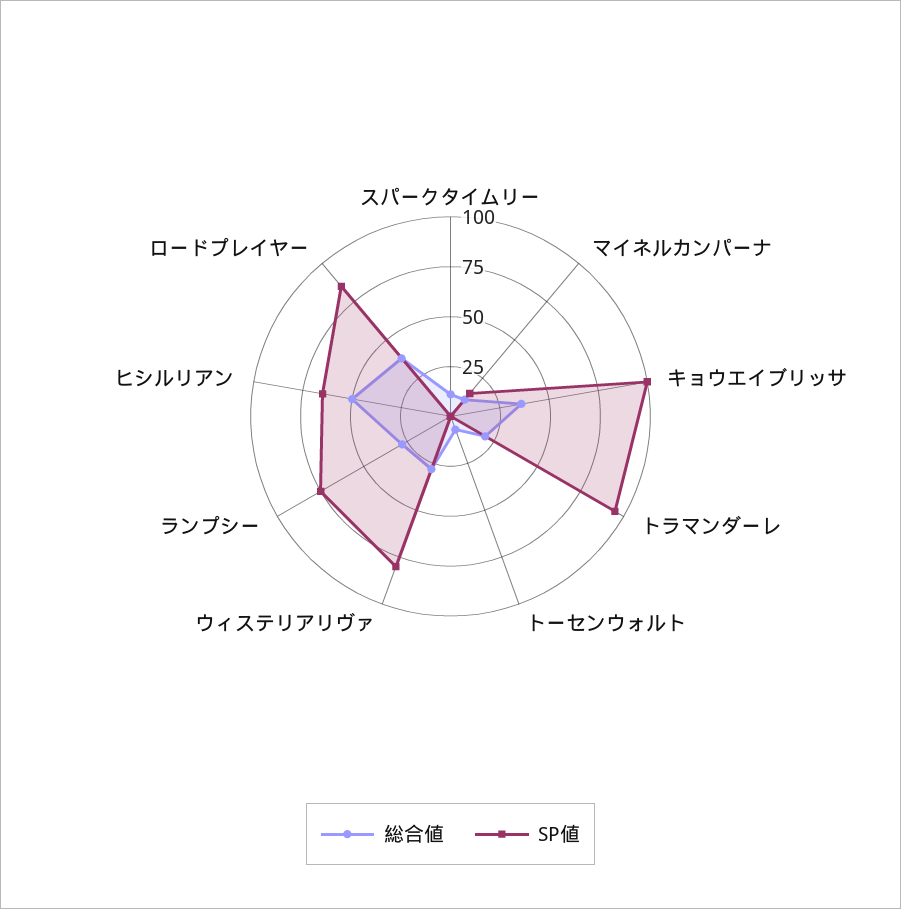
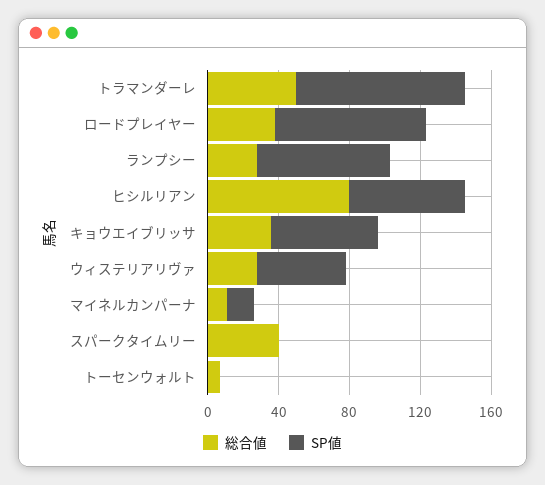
  {
    "総合値": {
-     "スパークタイムリー": 10,
+     "スパークタイムリー": 40,
      "マイネルカンパーナ": 10,
      "キョウエイブリッサ": 35,
-     "トラマンダーレ": 20,
+     "トラマンダーレ": 50,
      "トーセンウォルト": 5,
      "ウィステリアリヴァ": 30,
      "ランプシー": 30,
-     "ヒシルリアン": 50,
+     "ヒシルリアン": 80,
      "ロードプレイヤー": 40
    },
    "SP値": {
      "スパークタイムリー": 0,
      "マイネルカンパーナ": 15,
-     "キョウエイブリッサ": 100,
+     "キョウエイブリッサ": 60,
      "トラマンダーレ": 95,
      "トーセンウォルト": 0,
-     "ウィステリアリヴァ": 80,
+     "ウィステリアリヴァ": 50,
      "ランプシー": 75,
      "ヒシルリアン": 65,
      "ロードプレイヤー": 85
    }
  }

